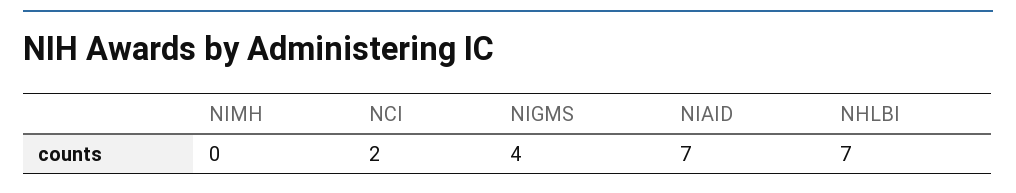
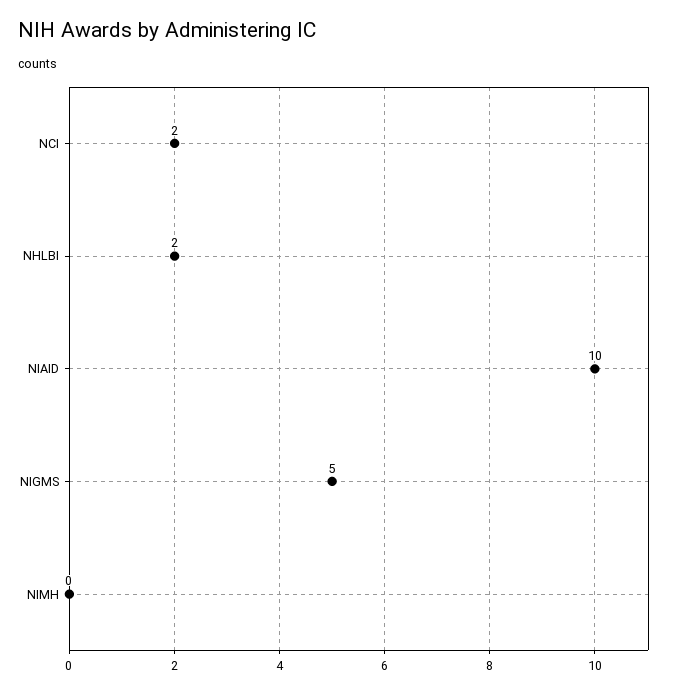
  {
    "NIMH": 0,
    "NCI": 2,
-   "NIGMS": 4,
+   "NIGMS": 5,
-   "NIAID": 7,
+   "NIAID": 10,
-   "NHLBI": 7
+   "NHLBI": 2
  }

